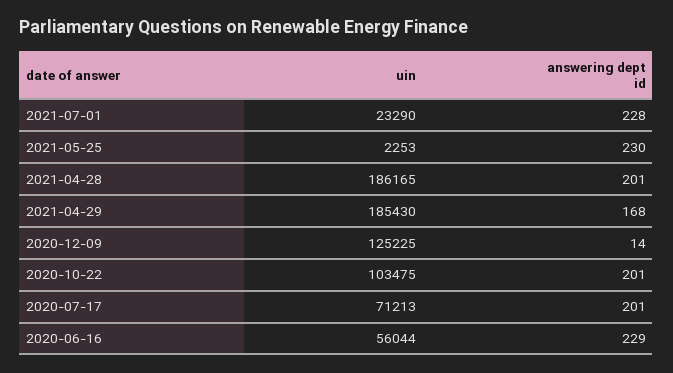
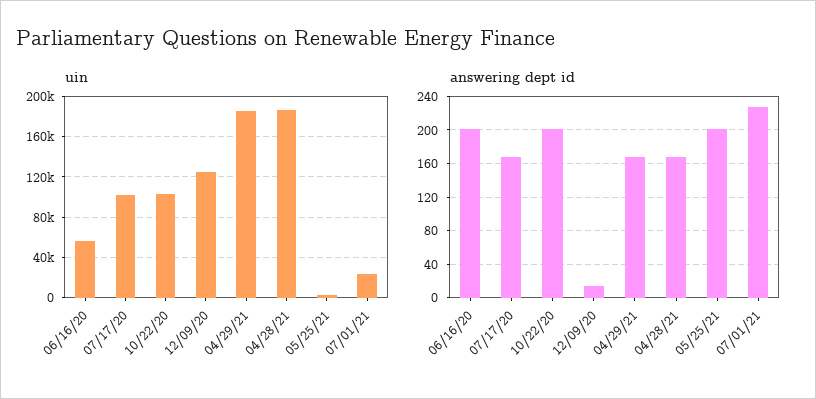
  {
    "uin": {
      "2021-07-01": 23290,
      "2021-05-25": 2253,
      "2021-04-28": 186165,
      "2021-04-29": 185430,
      "2020-12-09": 125225,
      "2020-10-22": 103475,
-     "2020-07-17": 71213,
+     "2020-07-17": 100000,
      "2020-06-16": 56044
    },
    "answering dept id": {
      "2021-07-01": 228,
-     "2021-05-25": 230,
+     "2021-05-25": 200,
-     "2021-04-28": 201,
+     "2021-04-28": 170,
      "2021-04-29": 168,
      "2020-12-09": 14,
      "2020-10-22": 201,
-     "2020-07-17": 201,
+     "2020-07-17": 170,
-     "2020-06-16": 229
+     "2020-06-16": 200
    }
  }

